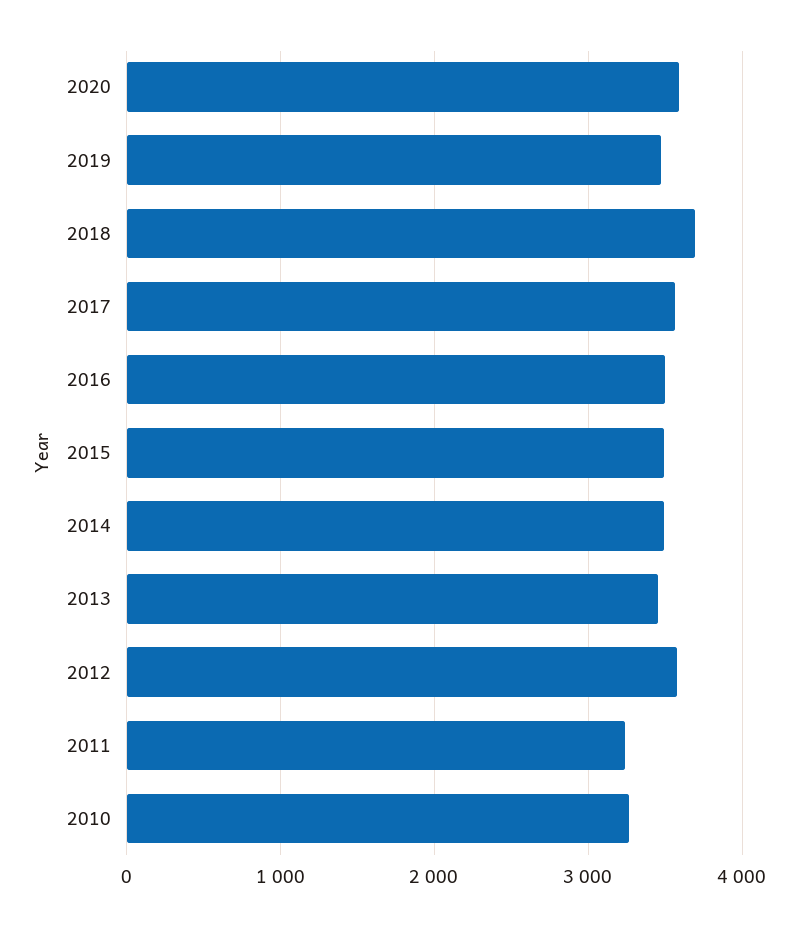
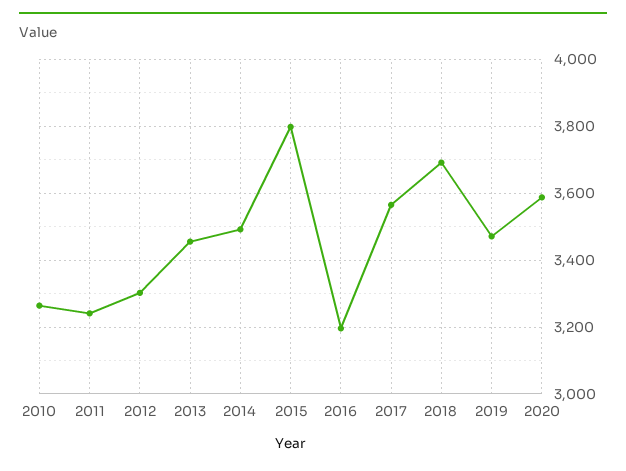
  {
    "2020": 3580,
    "2019": 3480,
    "2018": 3700,
    "2017": 3560,
-   "2016": 3500,
+   "2016": 3200,
-   "2015": 3500,
+   "2015": 3800,
    "2014": 3500,
    "2013": 3460,
-   "2012": 3600,
+   "2012": 3300,
    "2011": 3240,
    "2010": 3260
  }

